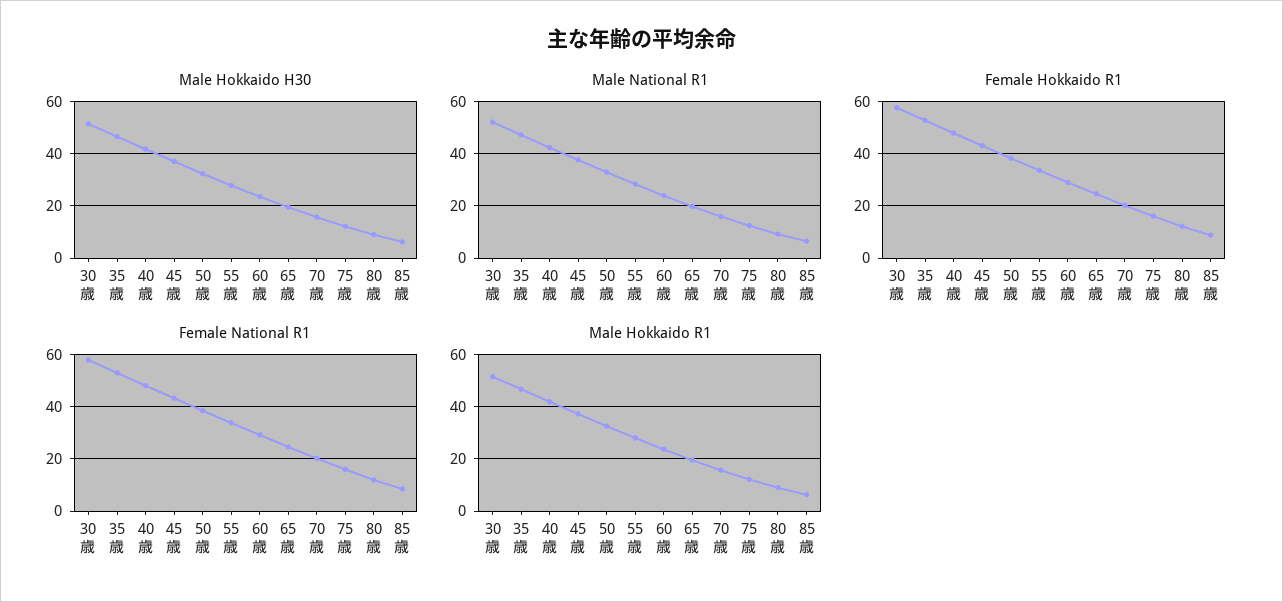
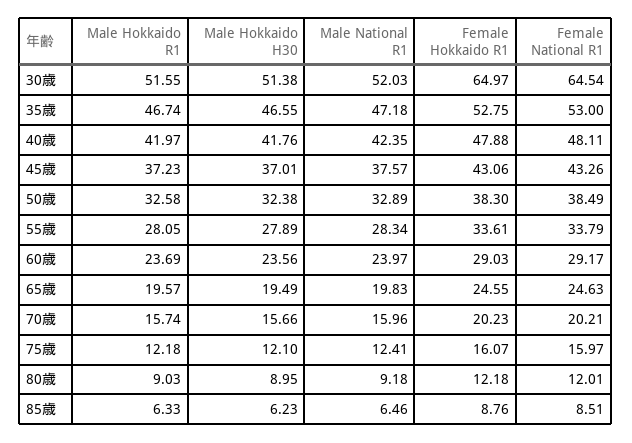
  {
    "Male Hokkaido H30": {
      "30歳": 51.38,
      "35歳": 46.55,
      "40歳": 41.76,
      "45歳": 37.01,
      "50歳": 32.38,
      "55歳": 27.89,
      "60歳": 23.56,
      "65歳": 19.49,
      "70歳": 15.66,
      "75歳": 12.1,
      "80歳": 8.95,
      "85歳": 6.23
    },
    "Male National R1": {
      "30歳": 52.03,
      "35歳": 47.18,
      "40歳": 42.35,
      "45歳": 37.57,
      "50歳": 32.89,
      "55歳": 28.34,
      "60歳": 23.97,
      "65歳": 19.83,
      "70歳": 15.96,
      "75歳": 12.41,
      "80歳": 9.18,
      "85歳": 6.46
    },
    "Female Hokkaido R1": {
-     "30歳": 57.5,
+     "30歳": 64.97,
      "35歳": 52.75,
      "40歳": 47.88,
      "45歳": 43.06,
      "50歳": 38.3,
      "55歳": 33.61,
      "60歳": 29.03,
      "65歳": 24.55,
      "70歳": 20.23,
      "75歳": 16.07,
      "80歳": 12.18,
      "85歳": 8.76
    },
    "Female National R1": {
-     "30歳": 57.5,
+     "30歳": 64.54,
      "35歳": 53,
      "40歳": 48.11,
      "45歳": 43.26,
      "50歳": 38.49,
      "55歳": 33.79,
      "60歳": 29.17,
      "65歳": 24.63,
      "70歳": 20.21,
      "75歳": 15.97,
      "80歳": 12.01,
      "85歳": 8.51
    },
    "Male Hokkaido R1": {
      "30歳": 51.55,
      "35歳": 46.74,
      "40歳": 41.97,
      "45歳": 37.23,
      "50歳": 32.58,
      "55歳": 28.05,
      "60歳": 23.69,
      "65歳": 19.57,
      "70歳": 15.74,
      "75歳": 12.18,
      "80歳": 9.03,
      "85歳": 6.33
    }
  }

